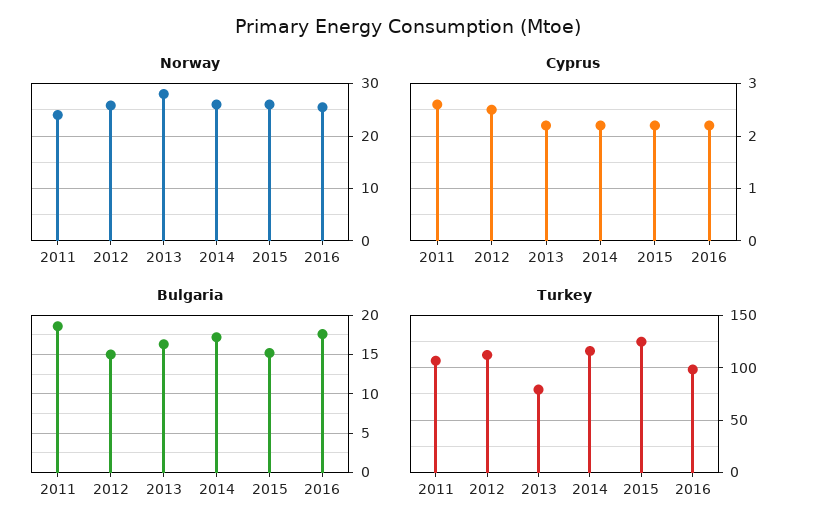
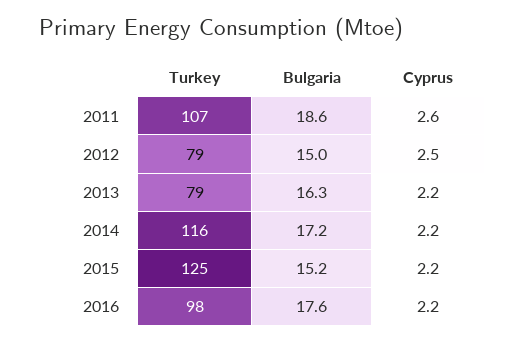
  {
-   "Norway": {
-     "2011": 24,
-     "2012": 26,
-     "2013": 28,
-     "2014": 26,
-     "2015": 26,
-     "2016": 26
-   },
    "Cyprus": {
      "2011": 2.6,
      "2012": 2.5,
      "2013": 2.2,
      "2014": 2.2,
      "2015": 2.2,
      "2016": 2.2
    },
    "Bulgaria": {
      "2011": 18.6,
      "2012": 15,
      "2013": 16.3,
      "2014": 17.2,
      "2015": 15.2,
      "2016": 17.6
    },
    "Turkey": {
      "2011": 107,
-     "2012": 110,
+     "2012": 79,
      "2013": 79,
      "2014": 116,
      "2015": 125,
      "2016": 98
    }
  }

